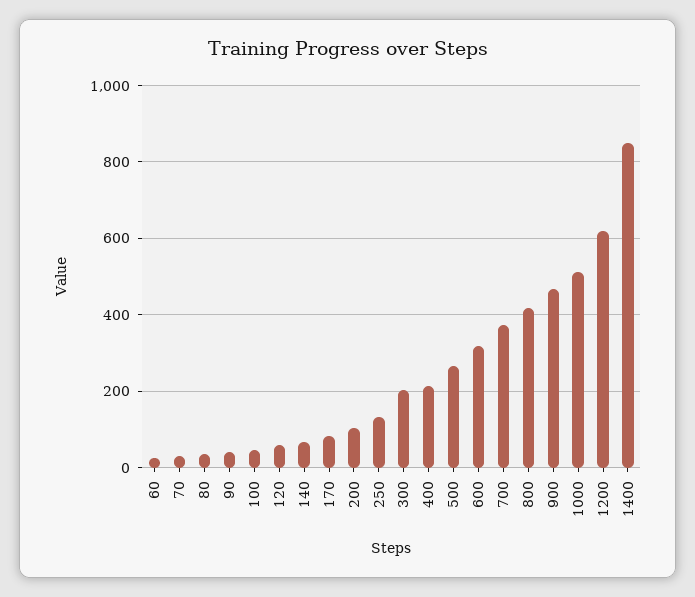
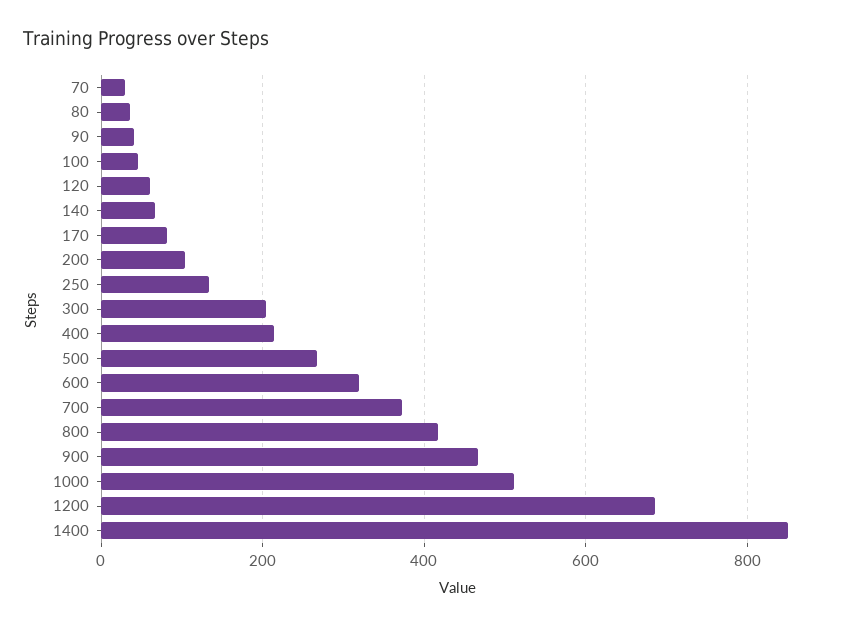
  {
-   "60": 20,
    "70": 40,
    "80": 40,
    "90": 40,
    "100": 40,
    "120": 60,
    "140": 60,
    "170": 80,
    "200": 100,
    "250": 140,
    "300": 200,
    "400": 220,
    "500": 260,
    "600": 320,
    "700": 380,
    "800": 420,
    "900": 460,
    "1000": 520,
-   "1200": 620,
+   "1200": 680,
    "1400": 860
  }

